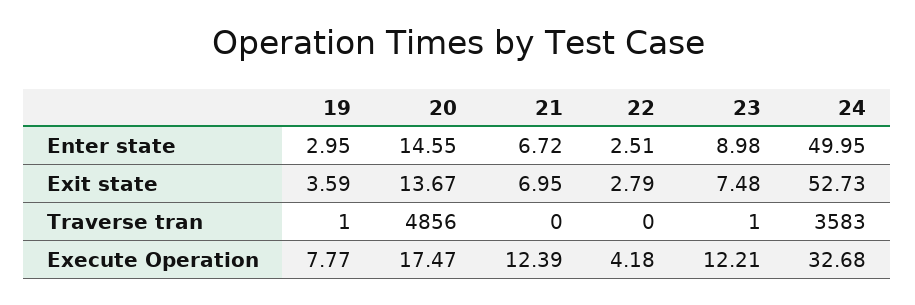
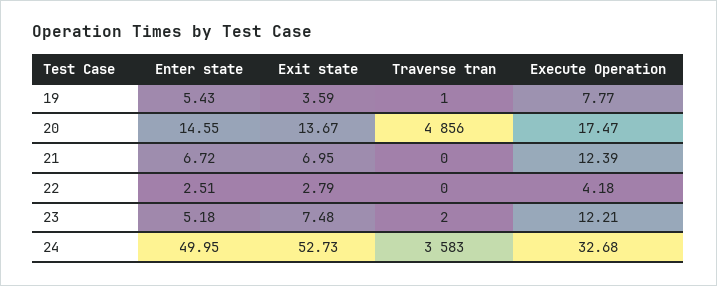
  {
    "19": {
-     "Enter state": 2.95,
+     "Enter state": 5.43,
      "Exit state": 3.59,
      "Traverse tran": 1,
      "Execute Operation": 7.77
    },
    "20": {
      "Enter state": 14.55,
      "Exit state": 13.67,
      "Traverse tran": 4856,
      "Execute Operation": 17.47
    },
    "21": {
      "Enter state": 6.72,
      "Exit state": 6.95,
      "Traverse tran": 0,
      "Execute Operation": 12.39
    },
    "22": {
      "Enter state": 2.51,
      "Exit state": 2.79,
      "Traverse tran": 0,
      "Execute Operation": 4.18
    },
    "23": {
-     "Enter state": 8.98,
+     "Enter state": 5.18,
      "Exit state": 7.48,
-     "Traverse tran": 1,
+     "Traverse tran": 2,
      "Execute Operation": 12.21
    },
    "24": {
      "Enter state": 49.95,
      "Exit state": 52.73,
      "Traverse tran": 3583,
      "Execute Operation": 32.68
    }
  }

